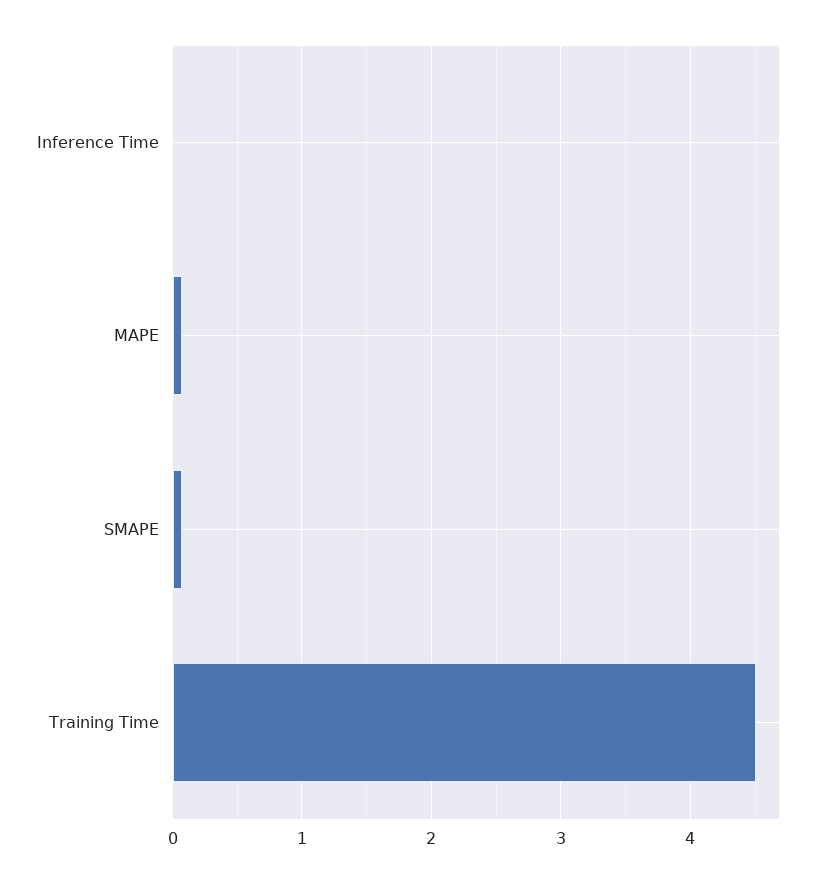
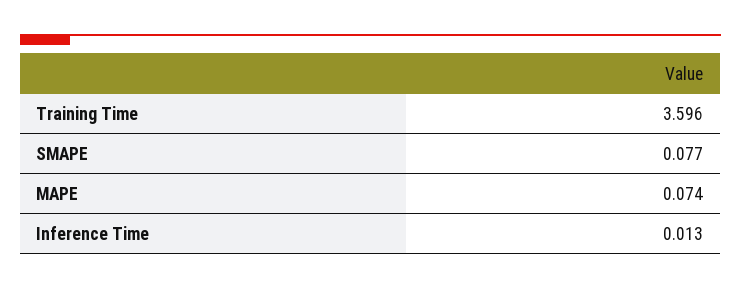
  {
    "Inference Time": 0.013,
    "MAPE": 0.074,
    "SMAPE": 0.077,
-   "Training Time": 4.5
+   "Training Time": 3.596
  }

